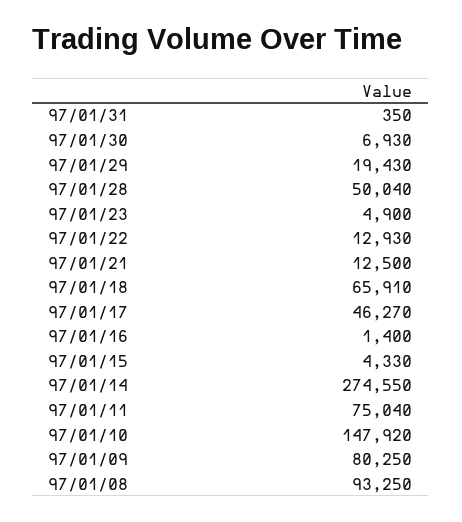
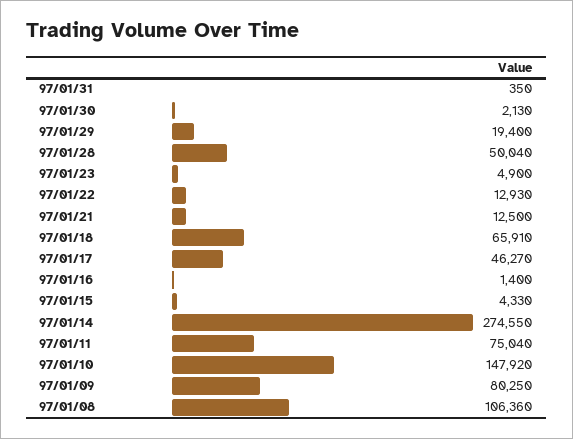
  {
    "97/01/31": 350,
-   "97/01/30": 6930,
+   "97/01/30": 2130,
-   "97/01/29": 19430,
+   "97/01/29": 19400,
    "97/01/28": 50040,
    "97/01/23": 4900,
    "97/01/22": 12930,
    "97/01/21": 12500,
    "97/01/18": 65910,
    "97/01/17": 46270,
    "97/01/16": 1400,
    "97/01/15": 4330,
    "97/01/14": 274550,
    "97/01/11": 75040,
    "97/01/10": 147920,
    "97/01/09": 80250,
-   "97/01/08": 93250
+   "97/01/08": 106360
  }

